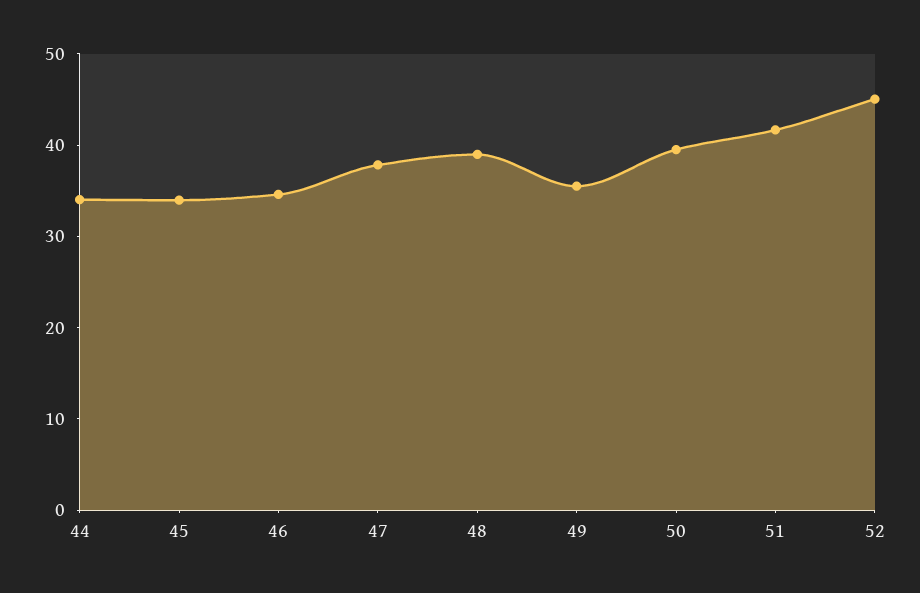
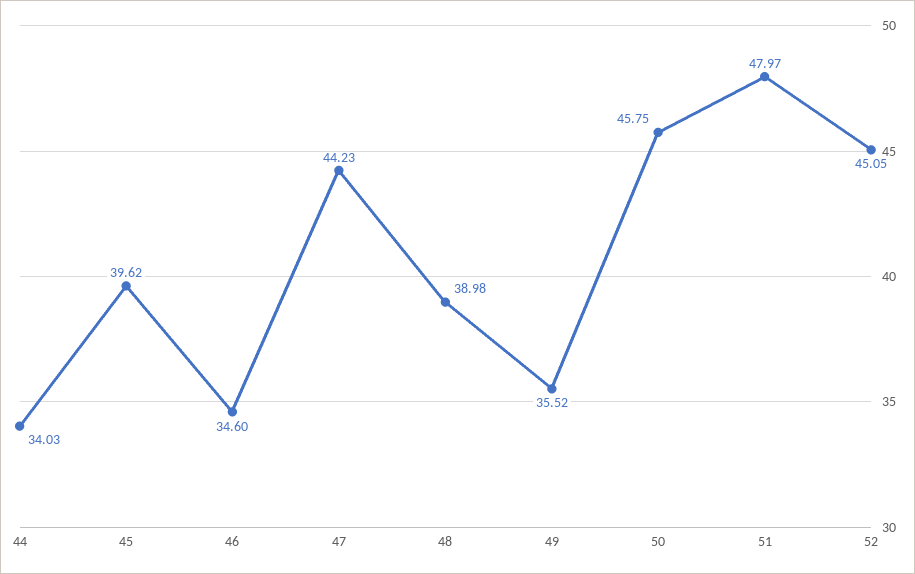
  {
    "44": 34.03,
-   "45": 34,
+   "45": 39.62,
    "46": 34.6,
-   "47": 38,
+   "47": 44.23,
    "48": 38.98,
    "49": 35.52,
-   "50": 40,
+   "50": 45.75,
-   "51": 42,
+   "51": 47.97,
    "52": 45.05
  }

